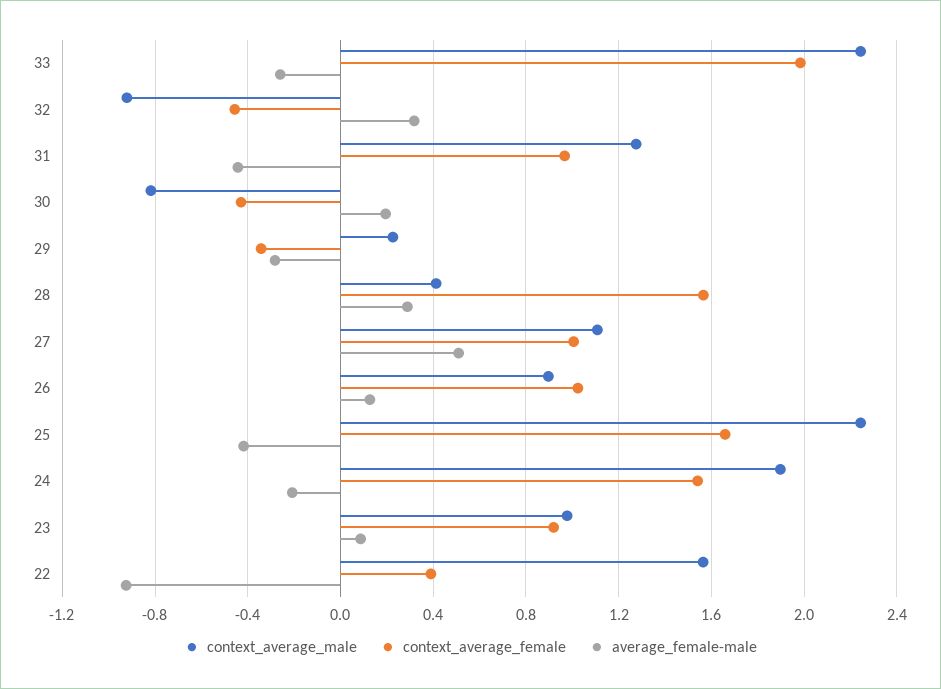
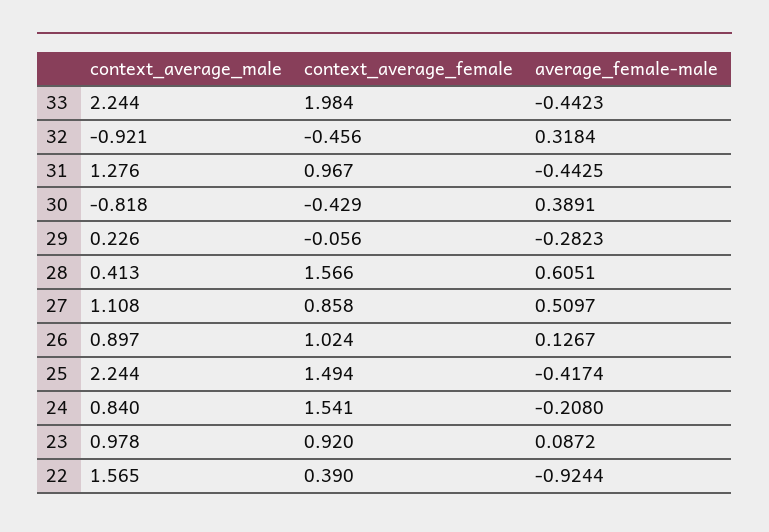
  {
    "context_average_male": {
      "33": 2.244,
      "32": -0.921,
      "31": 1.276,
      "30": -0.818,
      "29": 0.226,
      "28": 0.413,
      "27": 1.108,
      "26": 0.897,
      "25": 2.244,
-     "24": 1.9,
+     "24": 0.84,
      "23": 0.978,
      "22": 1.565
    },
    "context_average_female": {
      "33": 1.984,
      "32": -0.456,
      "31": 0.967,
      "30": -0.429,
-     "29": -0.35,
+     "29": -0.056,
      "28": 1.566,
-     "27": 1,
+     "27": 0.858,
      "26": 1.024,
-     "25": 1.65,
+     "25": 1.494,
      "24": 1.541,
      "23": 0.92,
      "22": 0.39
    },
    "average_female-male": {
-     "33": -0.25,
+     "33": -0.4423,
      "32": 0.3184,
      "31": -0.4425,
-     "30": 0.2,
+     "30": 0.3891,
      "29": -0.2823,
-     "28": 0.3,
+     "28": 0.6051,
      "27": 0.5097,
      "26": 0.1267,
      "25": -0.4174,
      "24": -0.208,
      "23": 0.0872,
      "22": -0.9244
    }
  }

